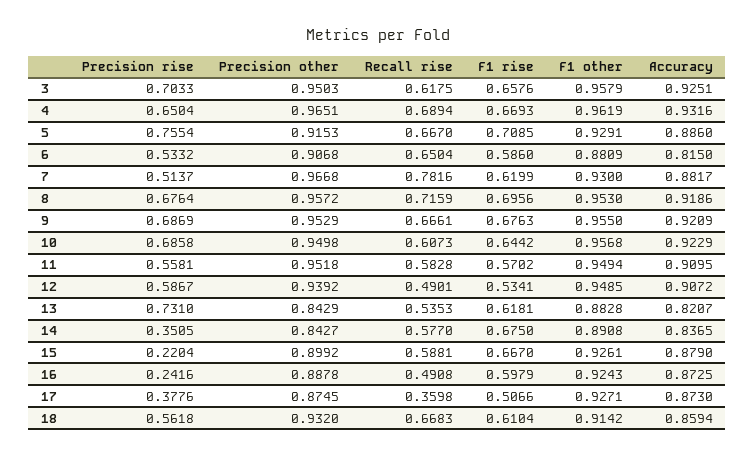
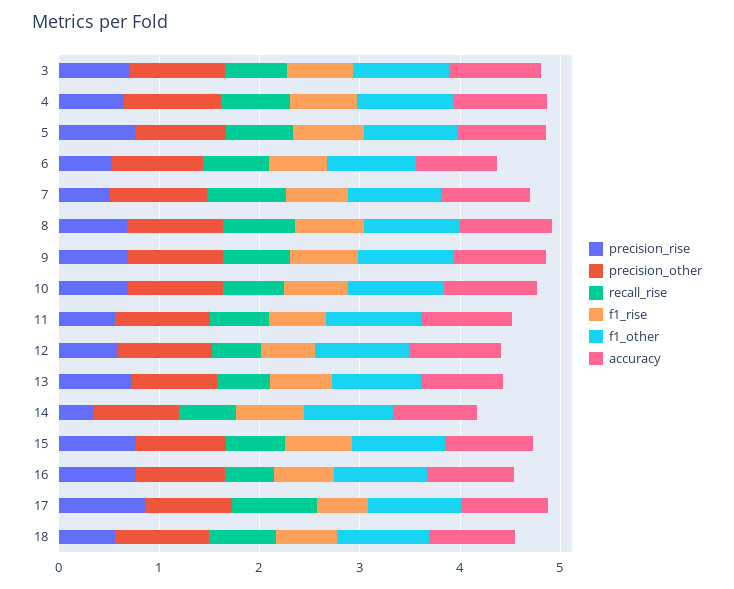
  {
    "Precision rise": {
      "3": 0.7033,
      "4": 0.6504,
      "5": 0.7554,
      "6": 0.5332,
      "7": 0.5137,
      "8": 0.6764,
      "9": 0.6869,
      "10": 0.6858,
      "11": 0.5581,
      "12": 0.5867,
      "13": 0.731,
      "14": 0.3505,
-     "15": 0.2204,
+     "15": 0.8,
-     "16": 0.2416,
+     "16": 0.8,
-     "17": 0.3776,
+     "17": 0.8,
      "18": 0.5618
    },
    "Precision other": {
      "3": 0.9503,
      "4": 0.9651,
      "5": 0.9153,
      "6": 0.9068,
      "7": 0.9668,
      "8": 0.9572,
      "9": 0.9529,
      "10": 0.9498,
      "11": 0.9518,
      "12": 0.9392,
      "13": 0.8429,
      "14": 0.8427,
      "15": 0.8992,
      "16": 0.8878,
      "17": 0.8745,
      "18": 0.932
    },
    "Recall rise": {
      "3": 0.6175,
      "4": 0.6894,
      "5": 0.667,
      "6": 0.6504,
      "7": 0.7816,
      "8": 0.7159,
      "9": 0.6661,
      "10": 0.6073,
      "11": 0.5828,
      "12": 0.4901,
      "13": 0.5353,
      "14": 0.577,
      "15": 0.5881,
      "16": 0.4908,
-     "17": 0.3598,
+     "17": 0.8,
      "18": 0.6683
    },
    "F1 rise": {
      "3": 0.6576,
      "4": 0.6693,
      "5": 0.7085,
      "6": 0.586,
      "7": 0.6199,
      "8": 0.6956,
      "9": 0.6763,
      "10": 0.6442,
      "11": 0.5702,
      "12": 0.5341,
      "13": 0.6181,
      "14": 0.675,
      "15": 0.667,
      "16": 0.5979,
      "17": 0.5066,
      "18": 0.6104
    },
    "F1 other": {
      "3": 0.9579,
      "4": 0.9619,
      "5": 0.9291,
      "6": 0.8809,
      "7": 0.93,
      "8": 0.953,
      "9": 0.955,
      "10": 0.9568,
      "11": 0.9494,
      "12": 0.9485,
      "13": 0.8828,
      "14": 0.8908,
      "15": 0.9261,
      "16": 0.9243,
      "17": 0.9271,
      "18": 0.9142
    },
    "Accuracy": {
      "3": 0.9251,
      "4": 0.9316,
      "5": 0.886,
      "6": 0.815,
      "7": 0.8817,
      "8": 0.9186,
      "9": 0.9209,
      "10": 0.9229,
      "11": 0.9095,
      "12": 0.9072,
      "13": 0.8207,
      "14": 0.8365,
      "15": 0.879,
      "16": 0.8725,
      "17": 0.873,
      "18": 0.8594
    }
  }

